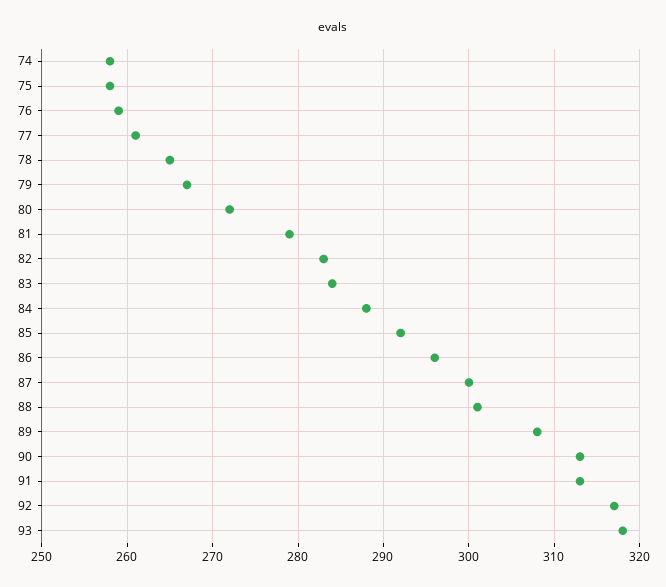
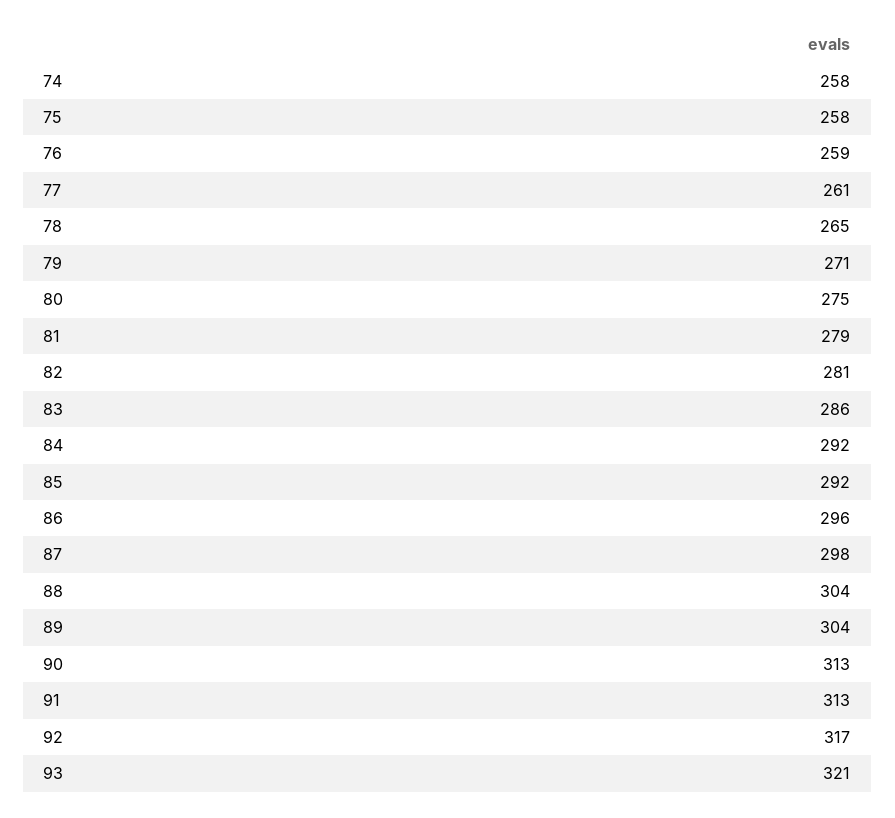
  {
    "74": 258,
    "75": 258,
    "76": 259,
    "77": 261,
    "78": 265,
-   "79": 267,
+   "79": 271,
-   "80": 272,
+   "80": 275,
    "81": 279,
-   "82": 283,
+   "82": 281,
-   "83": 284,
+   "83": 286,
-   "84": 288,
+   "84": 292,
    "85": 292,
    "86": 296,
-   "87": 300,
+   "87": 298,
-   "88": 301,
+   "88": 304,
-   "89": 308,
+   "89": 304,
    "90": 313,
    "91": 313,
    "92": 317,
-   "93": 318
+   "93": 321
  }

